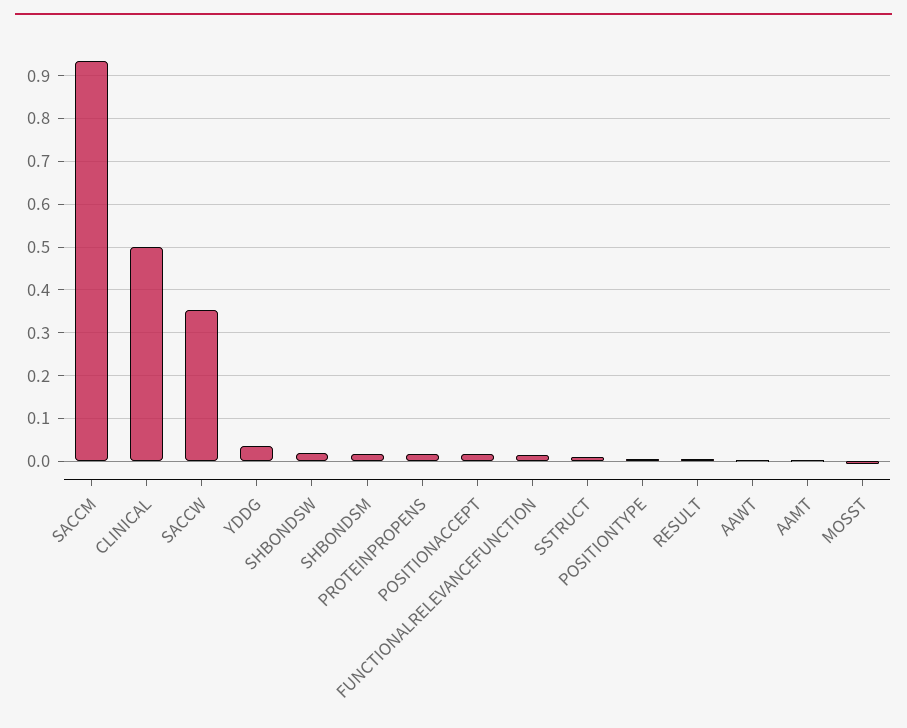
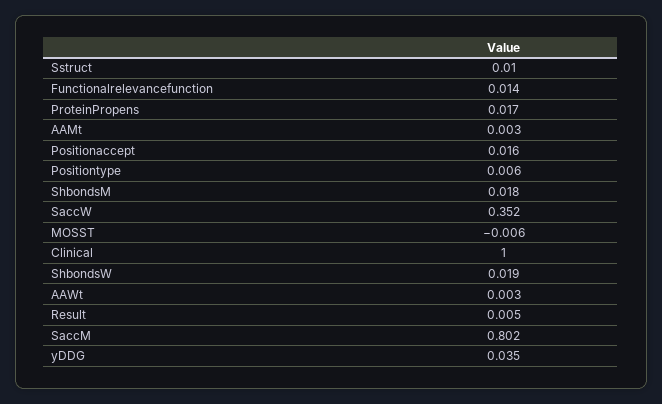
  {
-   "SACCM": 0.94,
+   "SACCM": 0.802,
-   "CLINICAL": 0.5,
+   "CLINICAL": 1,
    "SACCW": 0.352,
    "YDDG": 0.035,
    "SHBONDSW": 0.019,
    "SHBONDSM": 0.018,
    "PROTEINPROPENS": 0.017,
    "POSITIONACCEPT": 0.016,
    "FUNCTIONALRELEVANCEFUNCTION": 0.014,
    "SSTRUCT": 0.01,
    "POSITIONTYPE": 0.006,
    "RESULT": 0.005,
    "AAWT": 0.003,
    "AAMT": 0.003,
    "MOSST": -0.006
  }

